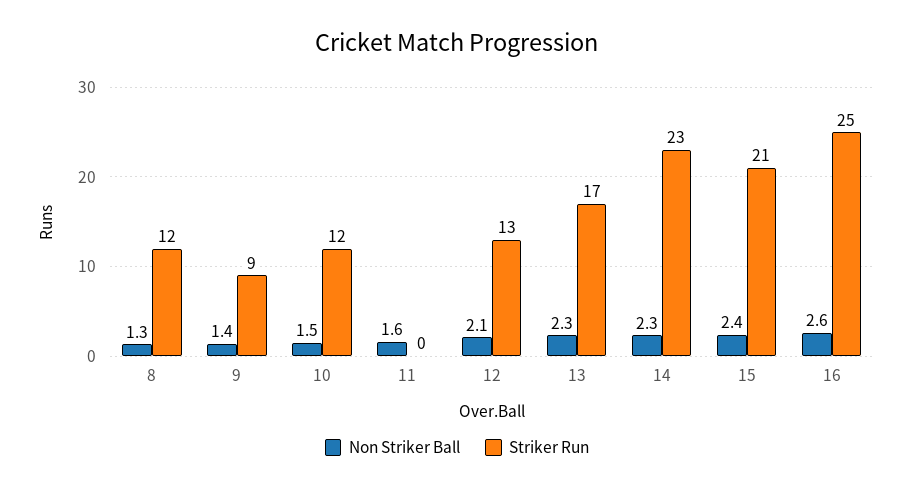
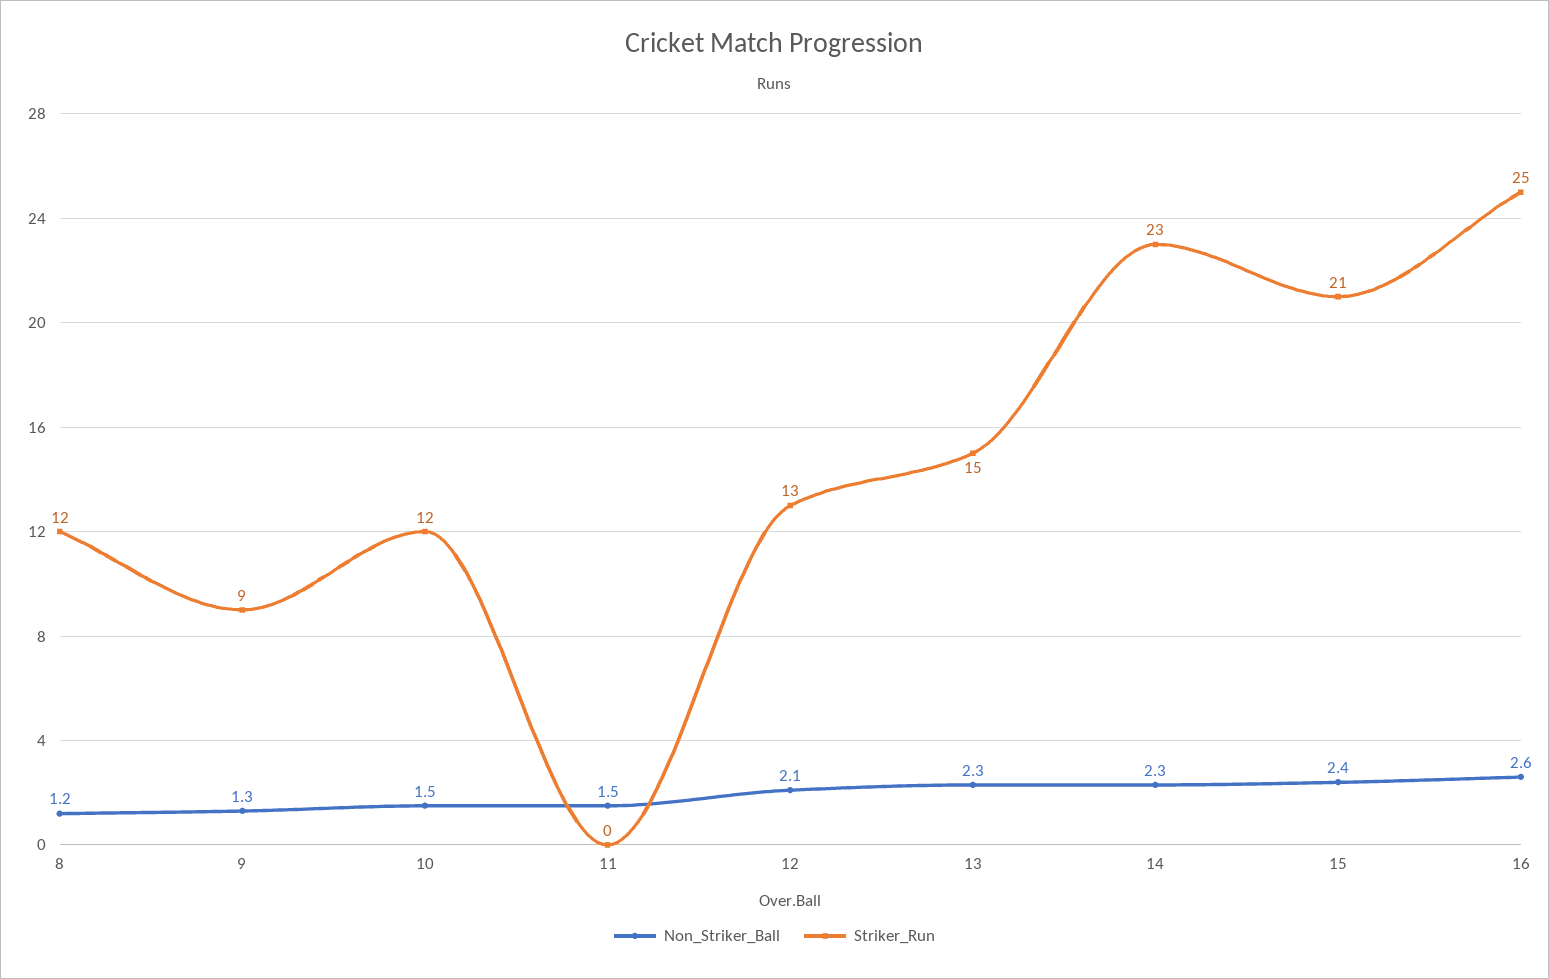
  {
    "Non Striker Ball": {
-     "8": 1.3,
+     "8": 1.2,
-     "9": 1.4,
+     "9": 1.3,
      "10": 1.5,
-     "11": 1.6,
+     "11": 1.5,
      "12": 2.1,
      "13": 2.3,
      "14": 2.3,
      "15": 2.4,
      "16": 2.6
    },
    "Striker Run": {
      "8": 12,
      "9": 9,
      "10": 12,
      "11": 0,
      "12": 13,
-     "13": 17,
+     "13": 15,
      "14": 23,
      "15": 21,
      "16": 25
    }
  }

